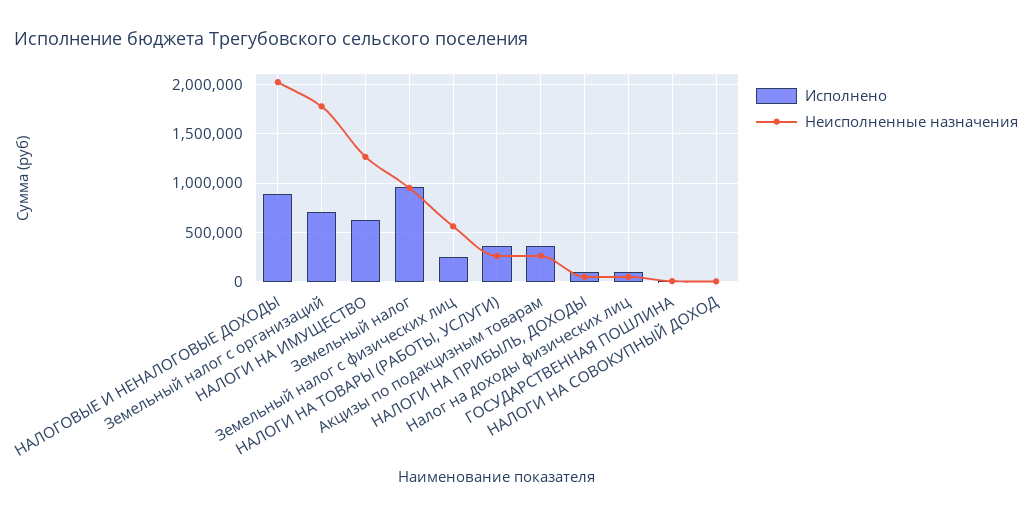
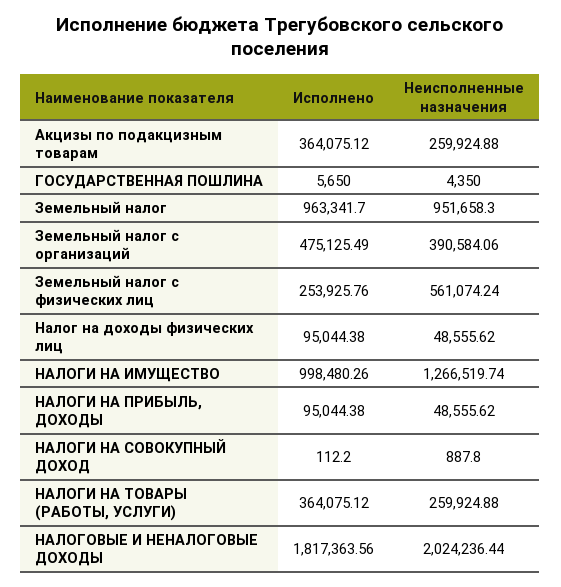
  {
    "Исполнено": {
-     "НАЛОГОВЫЕ И НЕНАЛОГОВЫЕ ДОХОДЫ": 900000,
+     "НАЛОГОВЫЕ И НЕНАЛОГОВЫЕ ДОХОДЫ": 1817363.56,
-     "Земельный налог с организаций": 700000,
+     "Земельный налог с организаций": 475125.49,
-     "НАЛОГИ НА ИМУЩЕСТВО": 600000,
+     "НАЛОГИ НА ИМУЩЕСТВО": 998480.26,
      "Земельный налог": 963341.7,
      "Земельный налог с физических лиц": 253925.76,
      "НАЛОГИ НА ТОВАРЫ (РАБОТЫ, УСЛУГИ)": 364075.12,
      "Акцизы по подакцизным товарам": 364075.12,
      "НАЛОГИ НА ПРИБЫЛЬ, ДОХОДЫ": 95044.38,
      "Налог на доходы физических лиц": 95044.38,
      "ГОСУДАРСТВЕННАЯ ПОШЛИНА": 5650,
      "НАЛОГИ НА СОВОКУПНЫЙ ДОХОД": 112.2
    },
    "Неисполненные назначения": {
      "НАЛОГОВЫЕ И НЕНАЛОГОВЫЕ ДОХОДЫ": 2024236.44,
-     "Земельный налог с организаций": 1800000,
+     "Земельный налог с организаций": 390584.06,
      "НАЛОГИ НА ИМУЩЕСТВО": 1266519.74,
      "Земельный налог": 951658.3,
      "Земельный налог с физических лиц": 561074.24,
      "НАЛОГИ НА ТОВАРЫ (РАБОТЫ, УСЛУГИ)": 259924.88,
      "Акцизы по подакцизным товарам": 259924.88,
      "НАЛОГИ НА ПРИБЫЛЬ, ДОХОДЫ": 48555.62,
      "Налог на доходы физических лиц": 48555.62,
      "ГОСУДАРСТВЕННАЯ ПОШЛИНА": 4350,
      "НАЛОГИ НА СОВОКУПНЫЙ ДОХОД": 887.8
    }
  }

